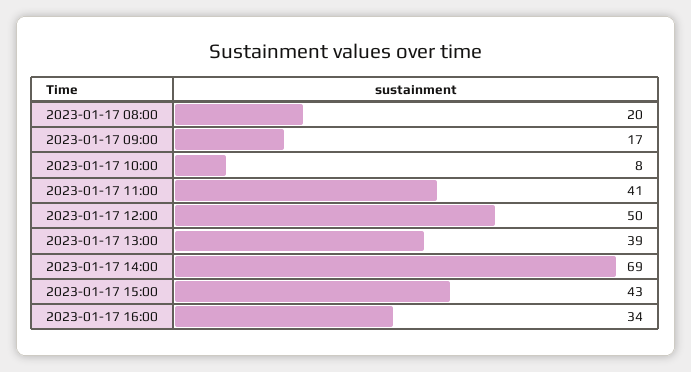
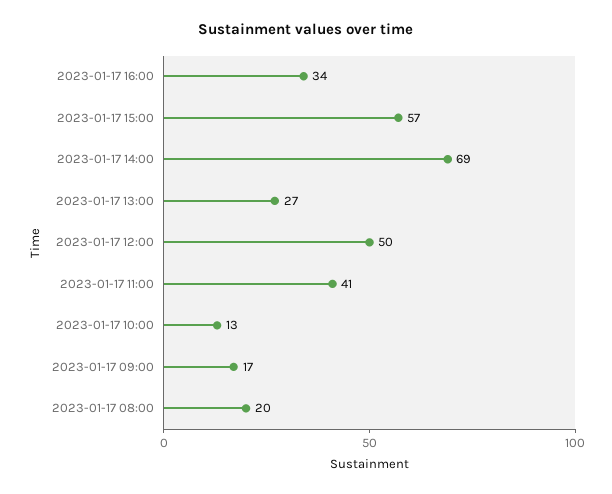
  {
    "2023-01-17 08:00": 20,
    "2023-01-17 09:00": 17,
-   "2023-01-17 10:00": 8,
+   "2023-01-17 10:00": 13,
    "2023-01-17 11:00": 41,
    "2023-01-17 12:00": 50,
-   "2023-01-17 13:00": 39,
+   "2023-01-17 13:00": 27,
    "2023-01-17 14:00": 69,
-   "2023-01-17 15:00": 43,
+   "2023-01-17 15:00": 57,
    "2023-01-17 16:00": 34
  }

